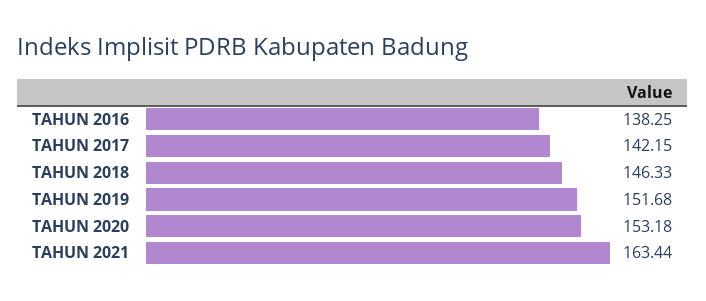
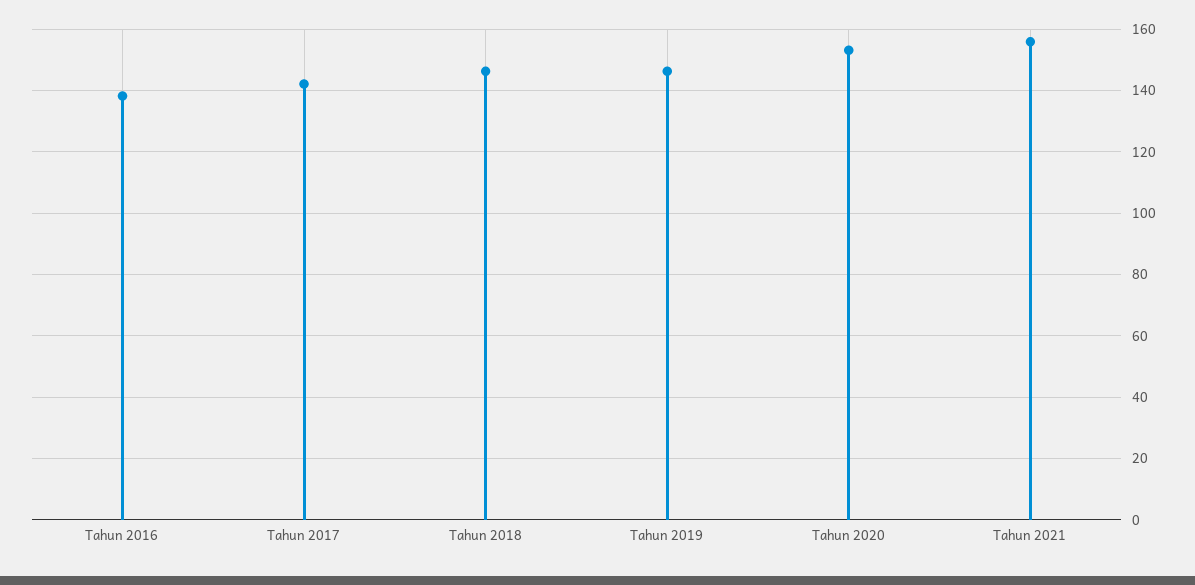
  {
    "TAHUN 2016": 138.25,
    "TAHUN 2017": 142.15,
    "TAHUN 2018": 146.33,
-   "TAHUN 2019": 151.68,
+   "TAHUN 2019": 146,
    "TAHUN 2020": 153.18,
-   "TAHUN 2021": 163.44
+   "TAHUN 2021": 156
  }

